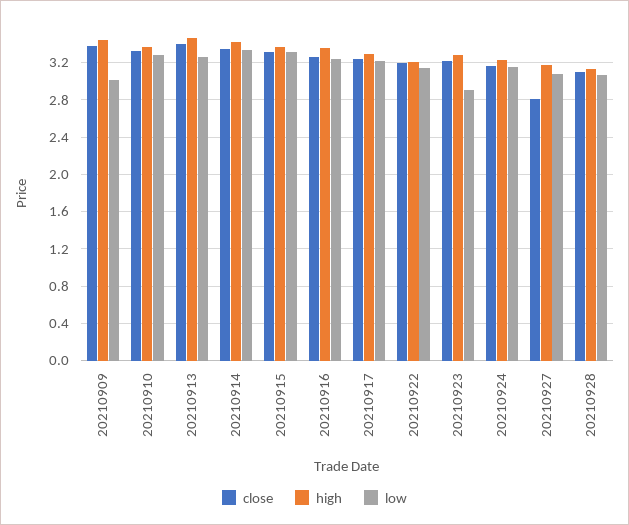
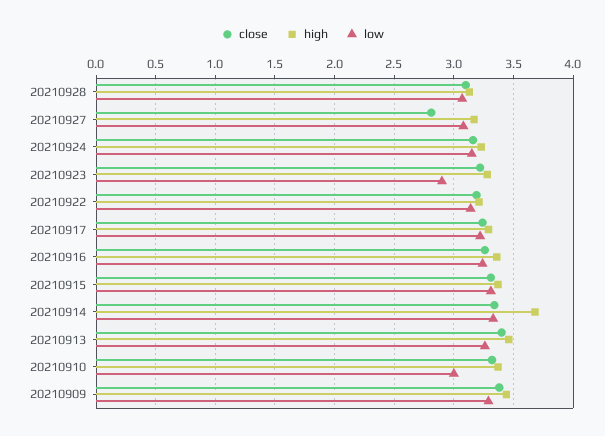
  {
    "close": {
      "20210909": 3.4,
      "20210910": 3.3,
      "20210913": 3.4,
      "20210914": 3.3,
      "20210915": 3.3,
      "20210916": 3.3,
      "20210917": 3.2,
      "20210922": 3.2,
      "20210923": 3.2,
      "20210924": 3.2,
      "20210927": 2.8,
      "20210928": 3.1
    },
    "high": {
      "20210909": 3.4,
      "20210910": 3.4,
      "20210913": 3.5,
-     "20210914": 3.4,
+     "20210914": 3.7,
      "20210915": 3.4,
      "20210916": 3.4,
      "20210917": 3.3,
      "20210922": 3.2,
      "20210923": 3.3,
      "20210924": 3.2,
      "20210927": 3.2,
      "20210928": 3.1
    },
    "low": {
-     "20210909": 3,
+     "20210909": 3.3,
-     "20210910": 3.3,
+     "20210910": 3,
      "20210913": 3.3,
      "20210914": 3.3,
      "20210915": 3.3,
      "20210916": 3.2,
      "20210917": 3.2,
      "20210922": 3.1,
      "20210923": 2.9,
      "20210924": 3.2,
      "20210927": 3.1,
      "20210928": 3.1
    }
  }

